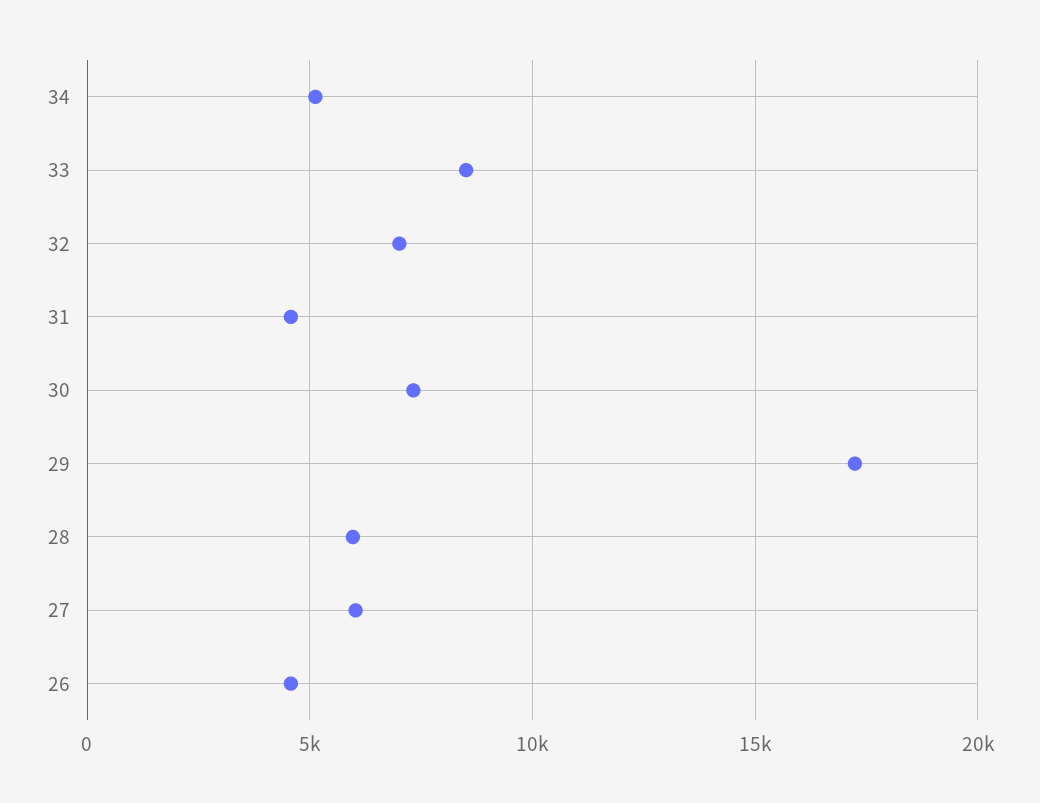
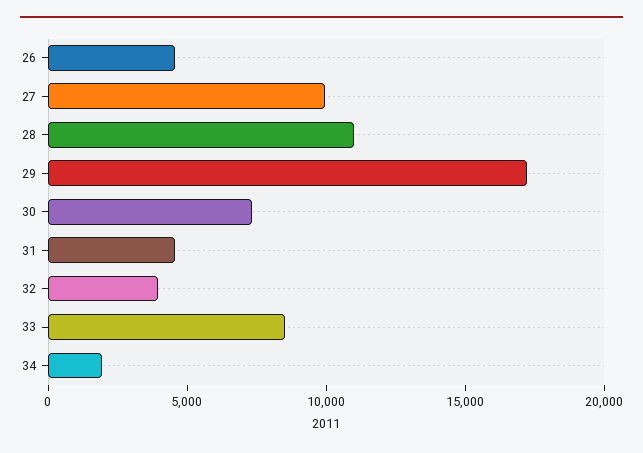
  {
-   "34": 5000,
+   "34": 2000,
    "33": 8500,
-   "32": 7000,
+   "32": 4000,
    "31": 4500,
    "30": 7500,
    "29": 17000,
-   "28": 6000,
+   "28": 11000,
-   "27": 6000,
+   "27": 10000,
    "26": 4500
  }

